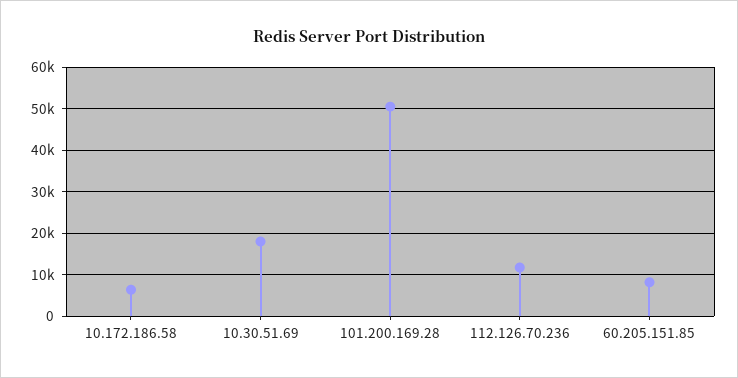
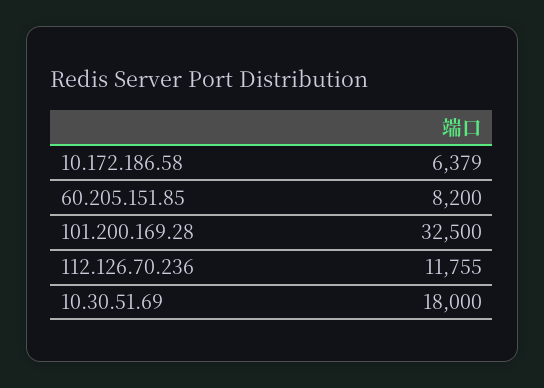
  {
    "10.172.186.58": 6379,
    "10.30.51.69": 18000,
-   "101.200.169.28": 50000,
+   "101.200.169.28": 32500,
    "112.126.70.236": 11755,
    "60.205.151.85": 8200
  }

